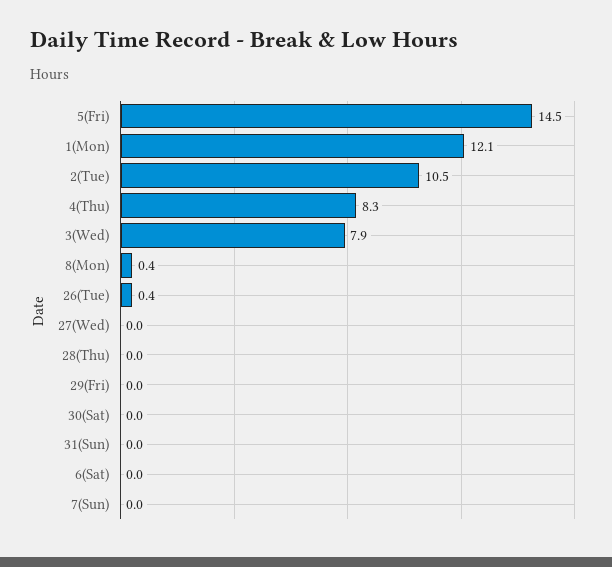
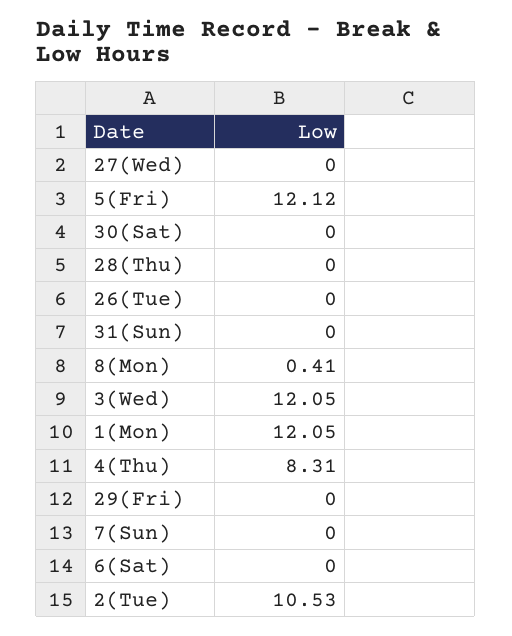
  {
-   "5(Fri)": 14.5,
+   "5(Fri)": 12.12,
    "1(Mon)": 12.05,
    "2(Tue)": 10.53,
    "4(Thu)": 8.31,
-   "3(Wed)": 7.9,
+   "3(Wed)": 12.05,
    "8(Mon)": 0.41,
-   "26(Tue)": 0.4,
+   "26(Tue)": 0,
    "27(Wed)": 0,
    "28(Thu)": 0,
    "29(Fri)": 0,
    "30(Sat)": 0,
    "31(Sun)": 0,
    "6(Sat)": 0,
    "7(Sun)": 0
  }

